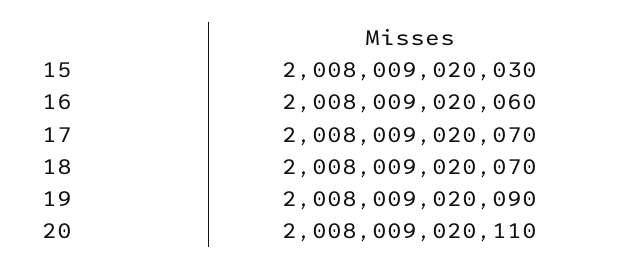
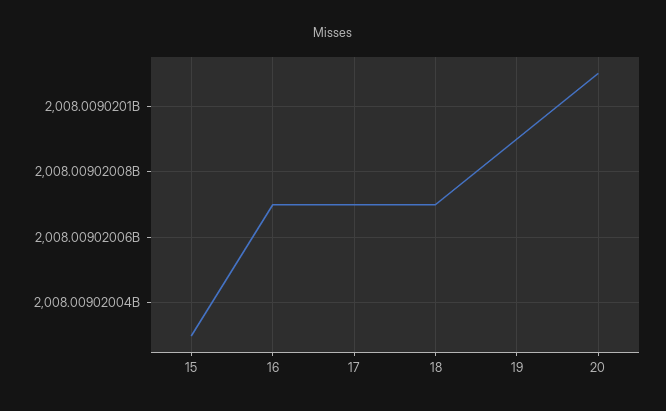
  {
    "15": 2008009020030,
-   "16": 2008009020060,
+   "16": 2008009020070,
    "17": 2008009020070,
    "18": 2008009020070,
    "19": 2008009020090,
    "20": 2008009020110
  }

